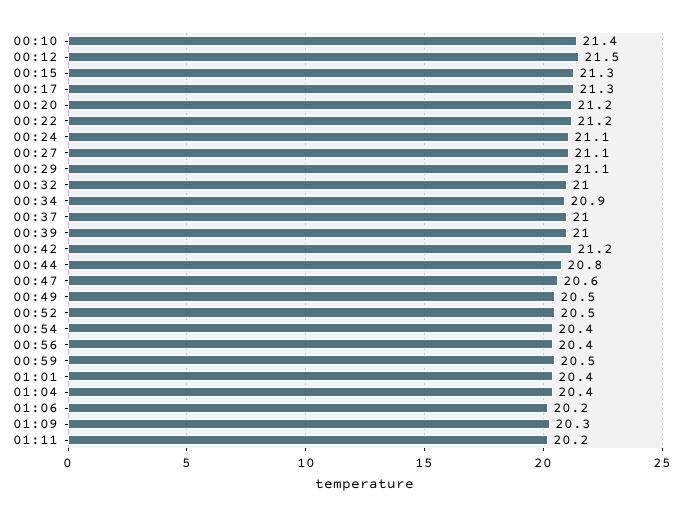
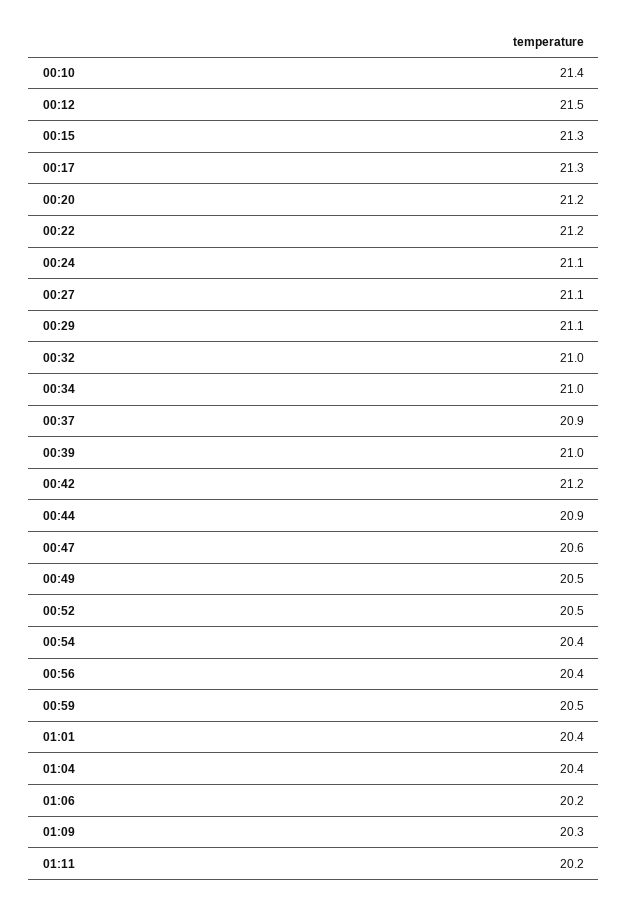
  {
    "00:10": 21.4,
    "00:12": 21.5,
    "00:15": 21.3,
    "00:17": 21.3,
    "00:20": 21.2,
    "00:22": 21.2,
    "00:24": 21.1,
    "00:27": 21.1,
    "00:29": 21.1,
    "00:32": 21,
-   "00:34": 20.9,
+   "00:34": 21,
-   "00:37": 21,
+   "00:37": 20.9,
    "00:39": 21,
    "00:42": 21.2,
-   "00:44": 20.8,
+   "00:44": 20.9,
    "00:47": 20.6,
    "00:49": 20.5,
    "00:52": 20.5,
    "00:54": 20.4,
    "00:56": 20.4,
    "00:59": 20.5,
    "01:01": 20.4,
    "01:04": 20.4,
    "01:06": 20.2,
    "01:09": 20.3,
    "01:11": 20.2
  }

